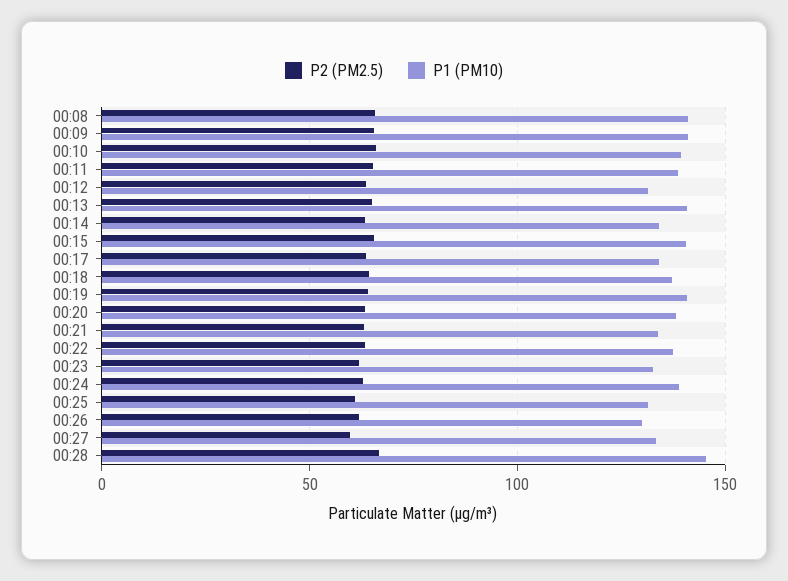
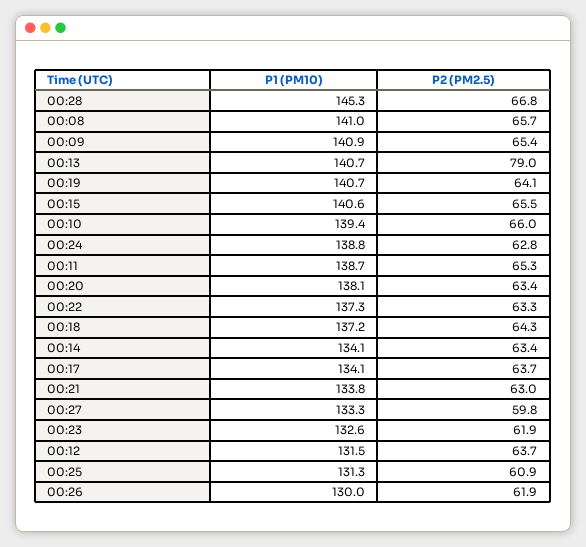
  {
    "P2 (PM2.5)": {
      "00:08": 65.7,
      "00:09": 65.4,
      "00:10": 66,
      "00:11": 65.3,
      "00:12": 63.7,
-     "00:13": 65,
+     "00:13": 79,
      "00:14": 63.4,
      "00:15": 65.5,
      "00:17": 63.7,
      "00:18": 64.3,
      "00:19": 64.1,
      "00:20": 63.4,
      "00:21": 63,
      "00:22": 63.3,
      "00:23": 61.9,
      "00:24": 62.8,
      "00:25": 60.9,
      "00:26": 61.9,
      "00:27": 59.8,
      "00:28": 66.8
    },
    "P1 (PM10)": {
      "00:08": 141,
      "00:09": 140.9,
      "00:10": 139.4,
      "00:11": 138.7,
      "00:12": 131.5,
      "00:13": 140.7,
      "00:14": 134.1,
      "00:15": 140.6,
      "00:17": 134.1,
      "00:18": 137.2,
      "00:19": 140.7,
      "00:20": 138.1,
      "00:21": 133.8,
      "00:22": 137.3,
      "00:23": 132.6,
      "00:24": 138.8,
      "00:25": 131.3,
      "00:26": 130,
      "00:27": 133.3,
      "00:28": 145.3
    }
  }

